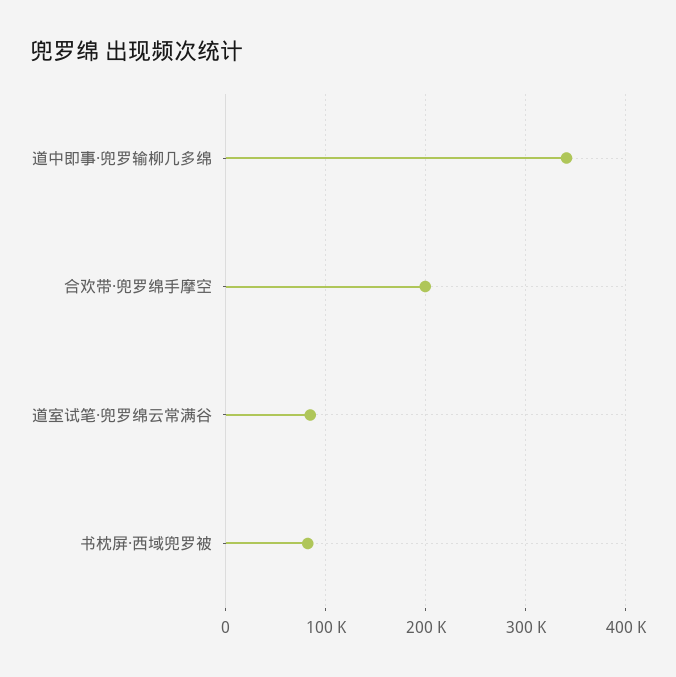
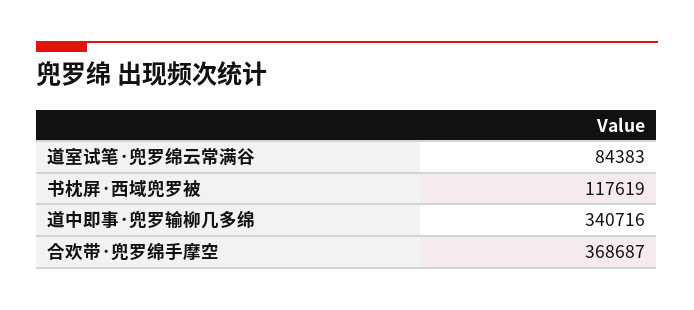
  {
    "道中即事·兜罗输柳几多绵": 340716,
-   "合欢带·兜罗绵手摩空": 200000,
+   "合欢带·兜罗绵手摩空": 368687,
    "道室试笔·兜罗绵云常满谷": 84383,
-   "书枕屏·西域兜罗被": 80000
+   "书枕屏·西域兜罗被": 117619
  }

